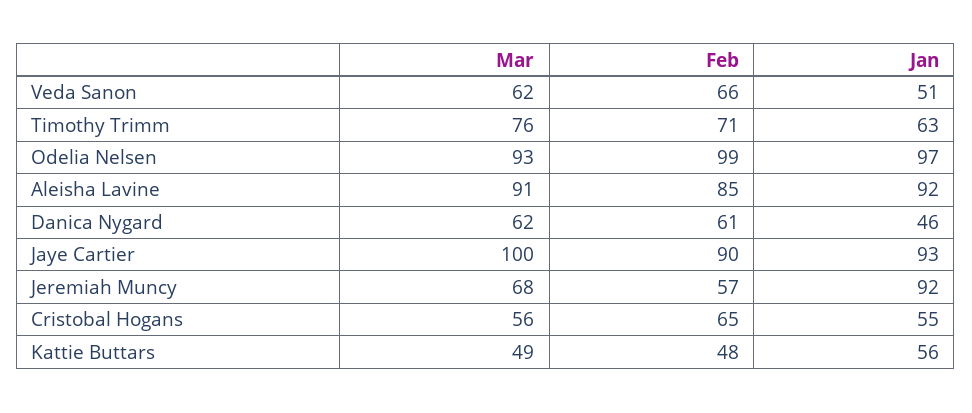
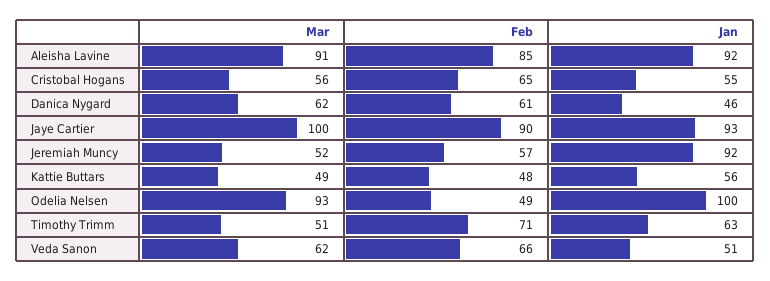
  {
    "Mar": {
      "Veda Sanon": 62,
-     "Timothy Trimm": 76,
+     "Timothy Trimm": 51,
      "Odelia Nelsen": 93,
      "Aleisha Lavine": 91,
      "Danica Nygard": 62,
      "Jaye Cartier": 100,
-     "Jeremiah Muncy": 68,
+     "Jeremiah Muncy": 52,
      "Cristobal Hogans": 56,
      "Kattie Buttars": 49
    },
    "Feb": {
      "Veda Sanon": 66,
      "Timothy Trimm": 71,
-     "Odelia Nelsen": 99,
+     "Odelia Nelsen": 49,
      "Aleisha Lavine": 85,
      "Danica Nygard": 61,
      "Jaye Cartier": 90,
      "Jeremiah Muncy": 57,
      "Cristobal Hogans": 65,
      "Kattie Buttars": 48
    },
    "Jan": {
      "Veda Sanon": 51,
      "Timothy Trimm": 63,
-     "Odelia Nelsen": 97,
+     "Odelia Nelsen": 100,
      "Aleisha Lavine": 92,
      "Danica Nygard": 46,
      "Jaye Cartier": 93,
      "Jeremiah Muncy": 92,
      "Cristobal Hogans": 55,
      "Kattie Buttars": 56
    }
  }

